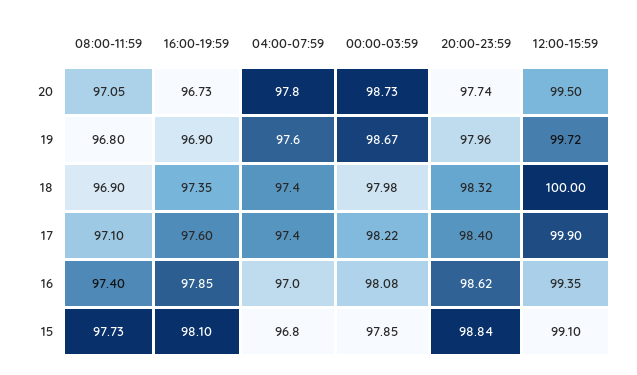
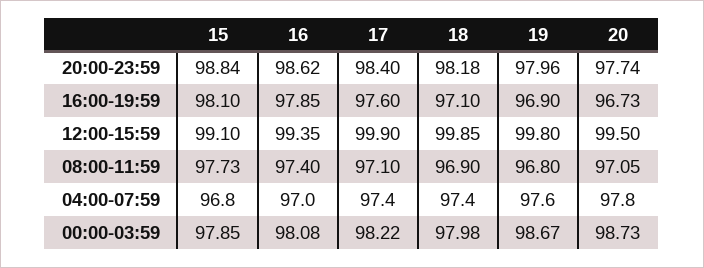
  {
    "08:00-11:59": {
      "20": 97.05,
      "19": 96.8,
      "18": 96.9,
      "17": 97.1,
      "16": 97.4,
      "15": 97.73
    },
    "16:00-19:59": {
      "20": 96.73,
      "19": 96.9,
-     "18": 97.35,
+     "18": 97.1,
      "17": 97.6,
      "16": 97.85,
      "15": 98.1
    },
    "04:00-07:59": {
      "20": 97.8,
      "19": 97.6,
      "18": 97.4,
      "17": 97.4,
      "16": 97,
      "15": 96.8
    },
    "00:00-03:59": {
      "20": 98.73,
      "19": 98.67,
      "18": 97.98,
      "17": 98.22,
      "16": 98.08,
      "15": 97.85
    },
    "20:00-23:59": {
      "20": 97.74,
      "19": 97.96,
-     "18": 98.32,
+     "18": 98.18,
      "17": 98.4,
      "16": 98.62,
      "15": 98.84
    },
    "12:00-15:59": {
      "20": 99.5,
-     "19": 99.72,
+     "19": 99.8,
-     "18": 100,
+     "18": 99.85,
      "17": 99.9,
      "16": 99.35,
      "15": 99.1
    }
  }

